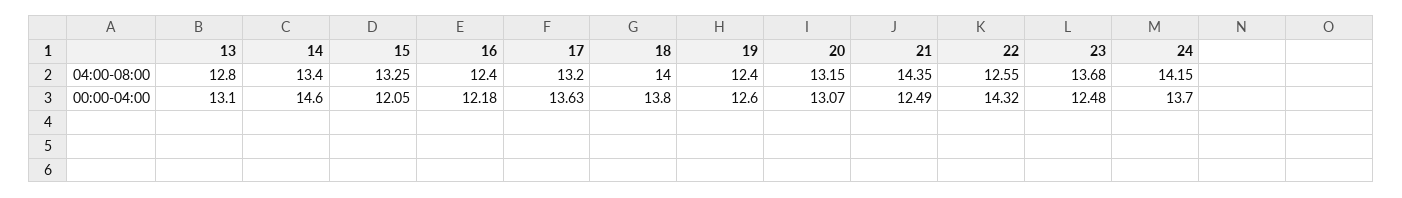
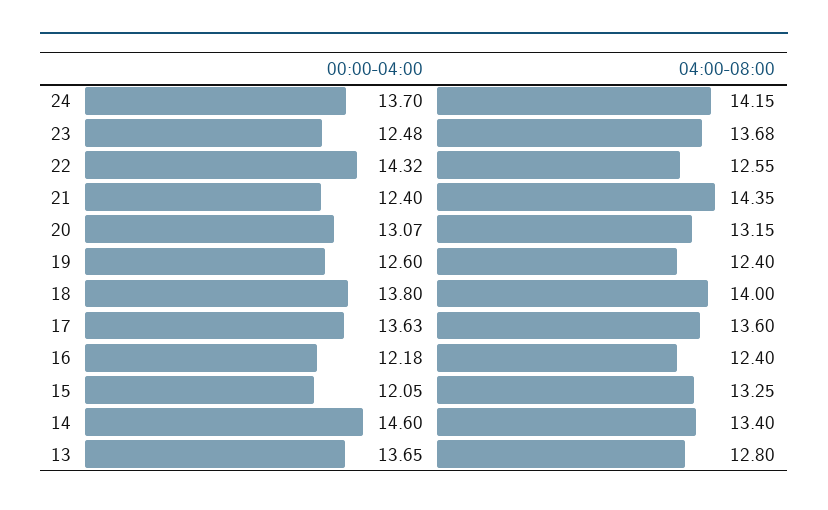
  {
    "13": {
      "04:00-08:00": 12.8,
-     "00:00-04:00": 13.1
+     "00:00-04:00": 13.65
    },
    "14": {
      "04:00-08:00": 13.4,
      "00:00-04:00": 14.6
    },
    "15": {
      "04:00-08:00": 13.25,
      "00:00-04:00": 12.05
    },
    "16": {
      "04:00-08:00": 12.4,
      "00:00-04:00": 12.18
    },
    "17": {
-     "04:00-08:00": 13.2,
+     "04:00-08:00": 13.6,
      "00:00-04:00": 13.63
    },
    "18": {
      "04:00-08:00": 14,
      "00:00-04:00": 13.8
    },
    "19": {
      "04:00-08:00": 12.4,
      "00:00-04:00": 12.6
    },
    "20": {
      "04:00-08:00": 13.15,
      "00:00-04:00": 13.07
    },
    "21": {
      "04:00-08:00": 14.35,
-     "00:00-04:00": 12.49
+     "00:00-04:00": 12.4
    },
    "22": {
      "04:00-08:00": 12.55,
      "00:00-04:00": 14.32
    },
    "23": {
      "04:00-08:00": 13.68,
      "00:00-04:00": 12.48
    },
    "24": {
      "04:00-08:00": 14.15,
      "00:00-04:00": 13.7
    }
  }

